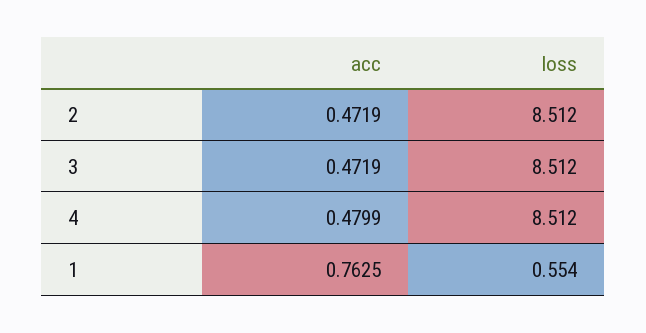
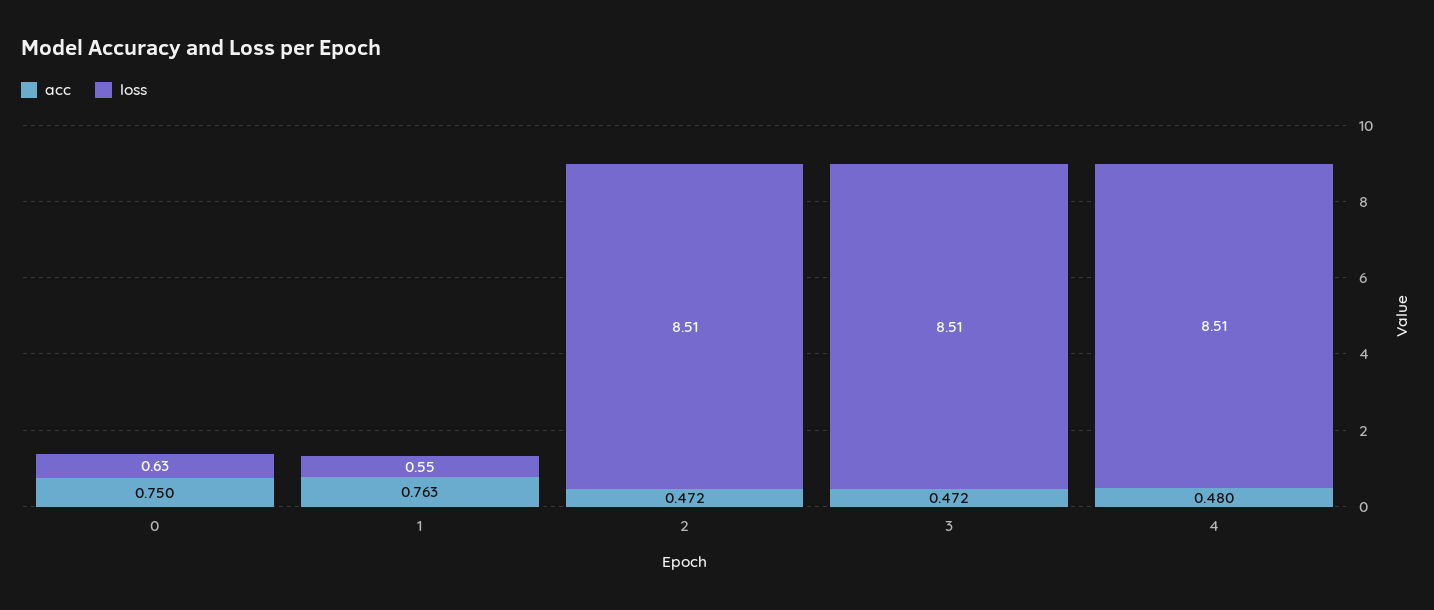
  {
    "acc": {
      "2": 0.4719,
      "3": 0.4719,
      "4": 0.4799,
-     "1": 0.7625
+     "1": 0.7625,
+     "0": 0.75
    },
    "loss": {
      "2": 8.512,
      "3": 8.512,
      "4": 8.512,
-     "1": 0.554
+     "1": 0.554,
+     "0": 0.63
    }
  }

